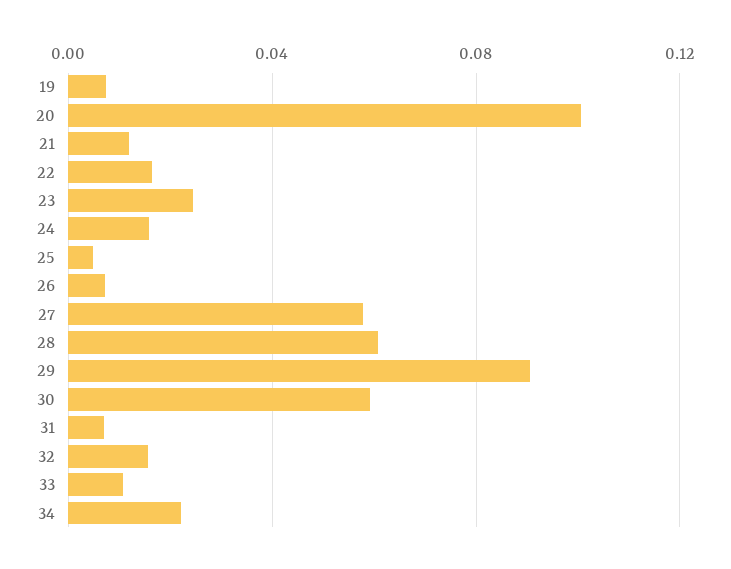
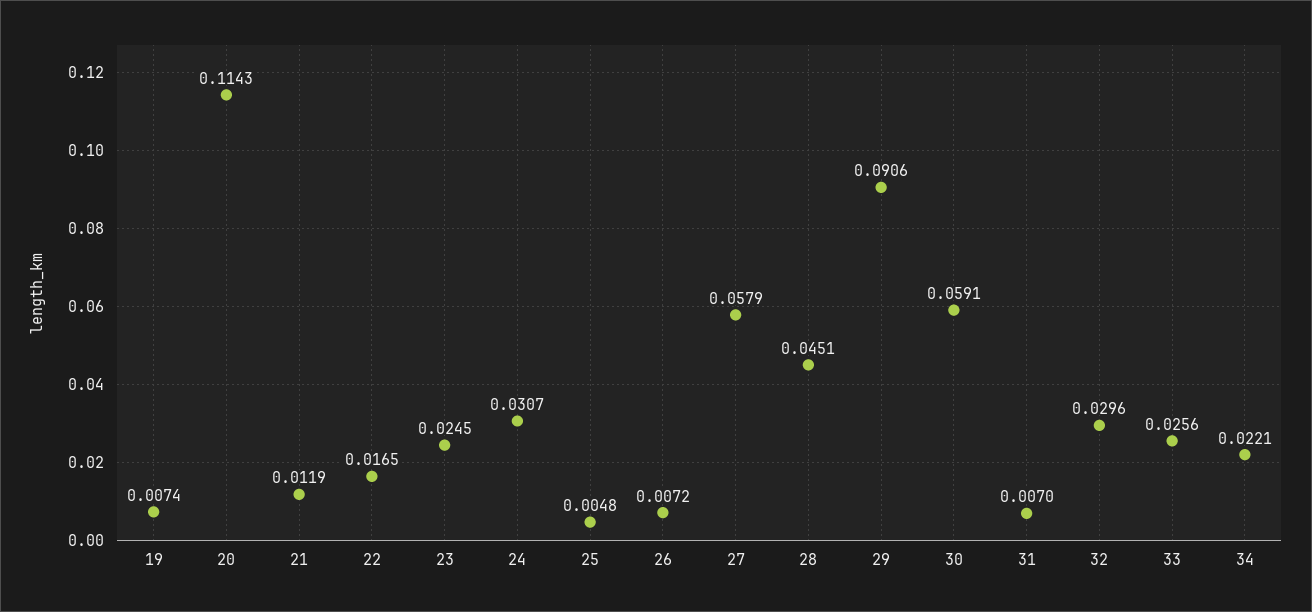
  {
    "19": 0.0074,
-   "20": 0.1,
+   "20": 0.1143,
    "21": 0.0119,
    "22": 0.0165,
    "23": 0.0245,
-   "24": 0.015,
+   "24": 0.0307,
    "25": 0.0048,
    "26": 0.0072,
    "27": 0.0579,
-   "28": 0.06,
+   "28": 0.0451,
    "29": 0.0906,
    "30": 0.0591,
    "31": 0.007,
-   "32": 0.015,
+   "32": 0.0296,
-   "33": 0.01,
+   "33": 0.0256,
    "34": 0.0221
  }

